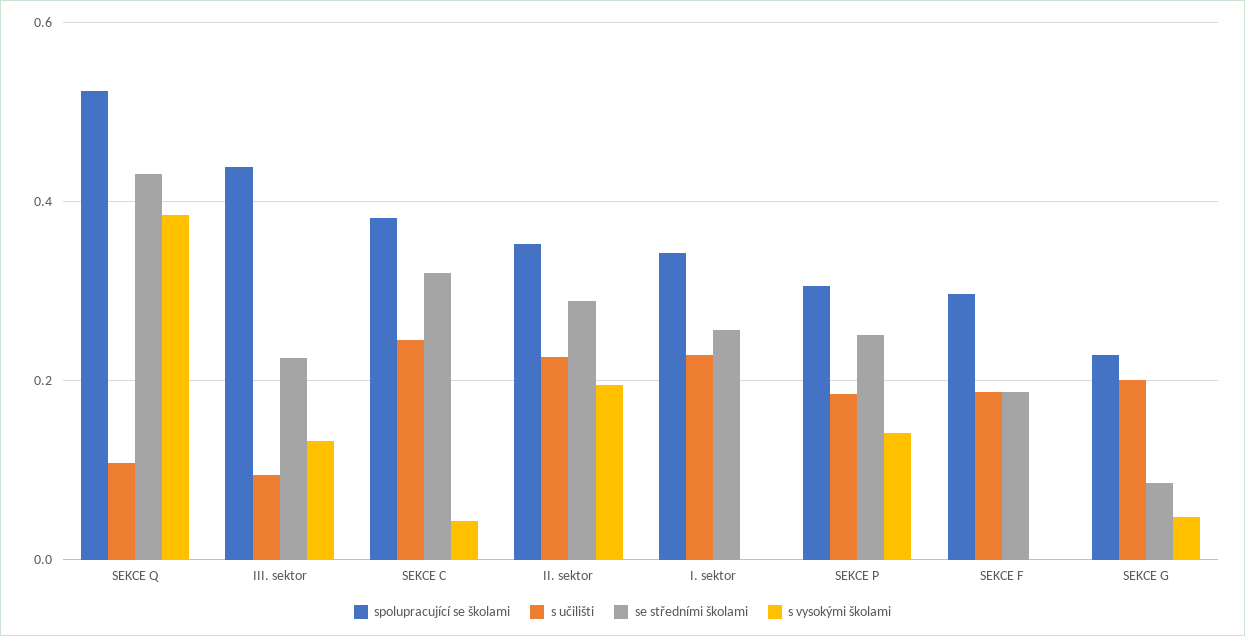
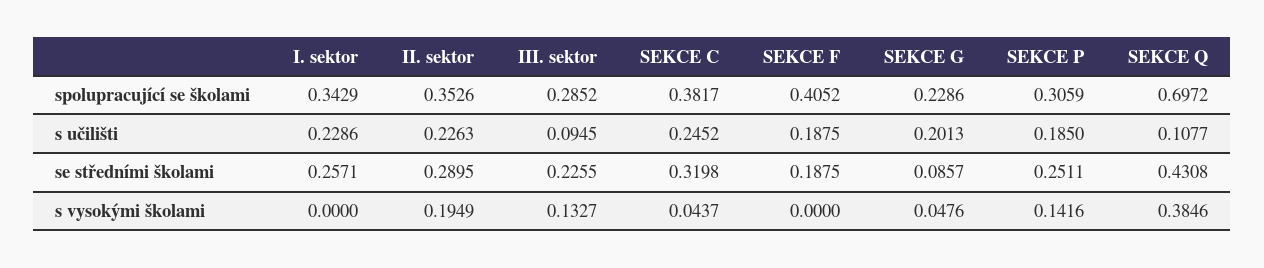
  {
    "spolupracující se školami": {
-     "SEKCE Q": 0.52,
+     "SEKCE Q": 0.6972,
-     "III. sektor": 0.44,
+     "III. sektor": 0.2852,
      "SEKCE C": 0.3817,
      "II. sektor": 0.3526,
      "I. sektor": 0.3429,
      "SEKCE P": 0.3059,
-     "SEKCE F": 0.3,
+     "SEKCE F": 0.4052,
      "SEKCE G": 0.2286
    },
    "s učilišti": {
      "SEKCE Q": 0.1077,
      "III. sektor": 0.0945,
      "SEKCE C": 0.2452,
      "II. sektor": 0.2263,
      "I. sektor": 0.2286,
      "SEKCE P": 0.185,
      "SEKCE F": 0.1875,
      "SEKCE G": 0.2013
    },
    "se středními školami": {
      "SEKCE Q": 0.4308,
      "III. sektor": 0.2255,
      "SEKCE C": 0.3198,
      "II. sektor": 0.2895,
      "I. sektor": 0.2571,
      "SEKCE P": 0.2511,
      "SEKCE F": 0.1875,
      "SEKCE G": 0.0857
    },
    "s vysokými školami": {
      "SEKCE Q": 0.3846,
      "III. sektor": 0.1327,
      "SEKCE C": 0.0437,
      "II. sektor": 0.1949,
      "I. sektor": 0,
      "SEKCE P": 0.1416,
      "SEKCE F": 0,
      "SEKCE G": 0.0476
    }
  }

